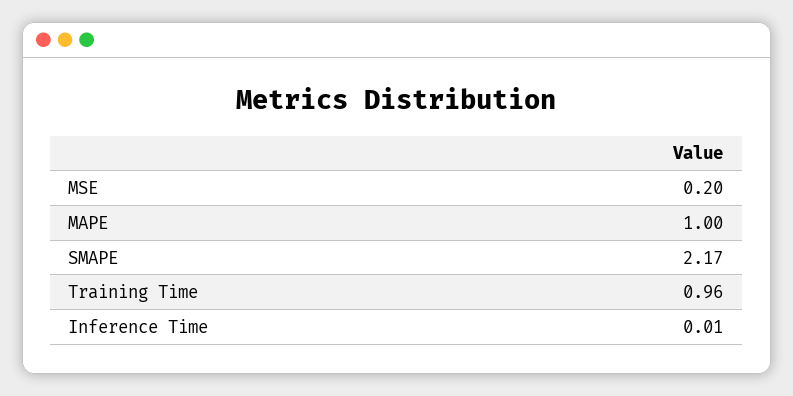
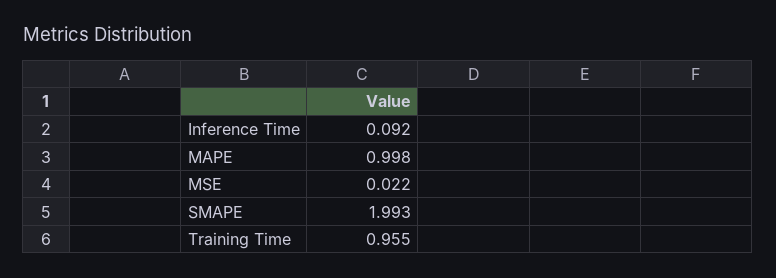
  {
-   "MSE": 0.2,
+   "MSE": 0.022,
    "MAPE": 0.998,
-   "SMAPE": 2.17,
+   "SMAPE": 1.993,
    "Training Time": 0.955,
-   "Inference Time": 0.01
+   "Inference Time": 0.092
  }

